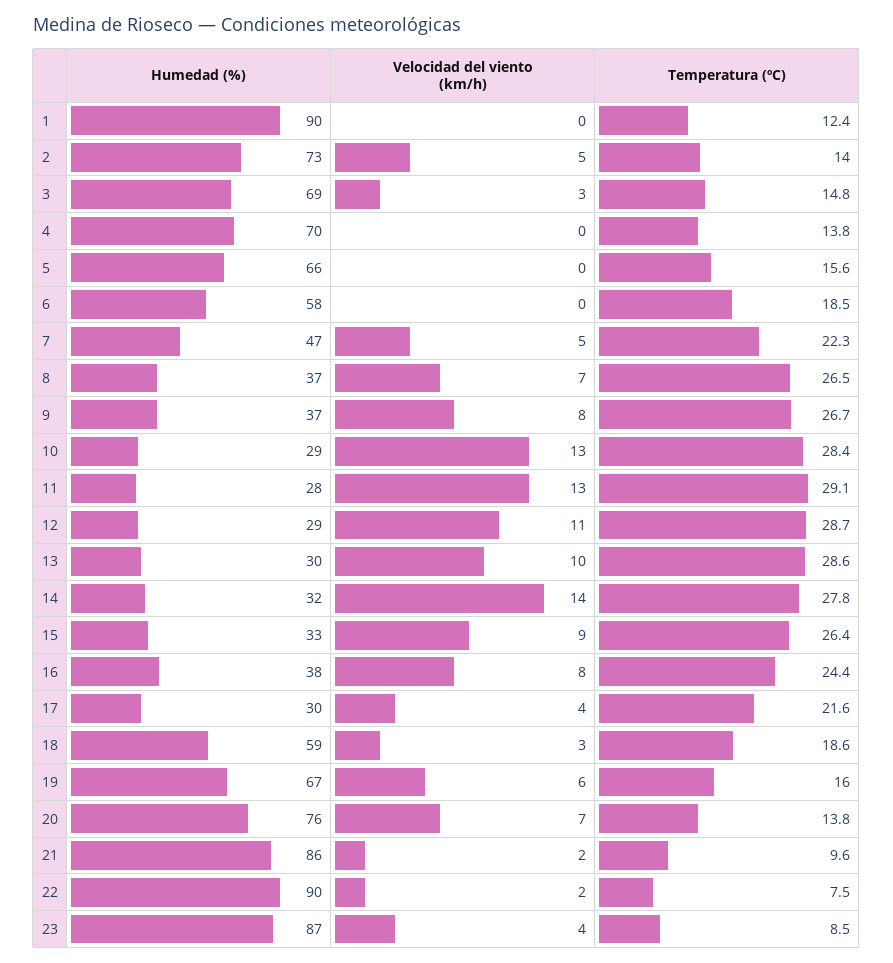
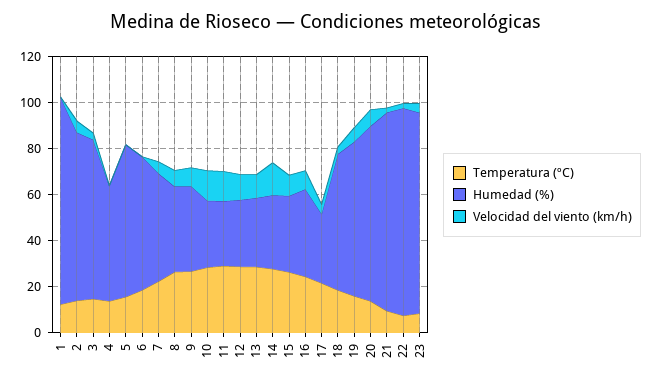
  {
    "Humedad (%)": {
      "1": 90,
      "2": 73,
      "3": 69,
-     "4": 70,
+     "4": 50,
      "5": 66,
      "6": 58,
      "7": 47,
      "8": 37,
      "9": 37,
      "10": 29,
      "11": 28,
      "12": 29,
      "13": 30,
      "14": 32,
      "15": 33,
      "16": 38,
      "17": 30,
      "18": 59,
      "19": 67,
      "20": 76,
      "21": 86,
      "22": 90,
      "23": 87
    },
    "Velocidad del viento (km/h)": {
      "1": 0,
      "2": 5,
      "3": 3,
      "4": 0,
      "5": 0,
      "6": 0,
      "7": 5,
      "8": 7,
      "9": 8,
      "10": 13,
      "11": 13,
      "12": 11,
      "13": 10,
      "14": 14,
      "15": 9,
      "16": 8,
      "17": 4,
      "18": 3,
      "19": 6,
      "20": 7,
      "21": 2,
      "22": 2,
      "23": 4
    },
    "Temperatura (ºC)": {
      "1": 12.4,
      "2": 14,
      "3": 14.8,
      "4": 13.8,
      "5": 15.6,
      "6": 18.5,
      "7": 22.3,
      "8": 26.5,
      "9": 26.7,
      "10": 28.4,
      "11": 29.1,
      "12": 28.7,
      "13": 28.6,
      "14": 27.8,
      "15": 26.4,
      "16": 24.4,
      "17": 21.6,
      "18": 18.6,
      "19": 16,
      "20": 13.8,
      "21": 9.6,
      "22": 7.5,
      "23": 8.5
    }
  }

